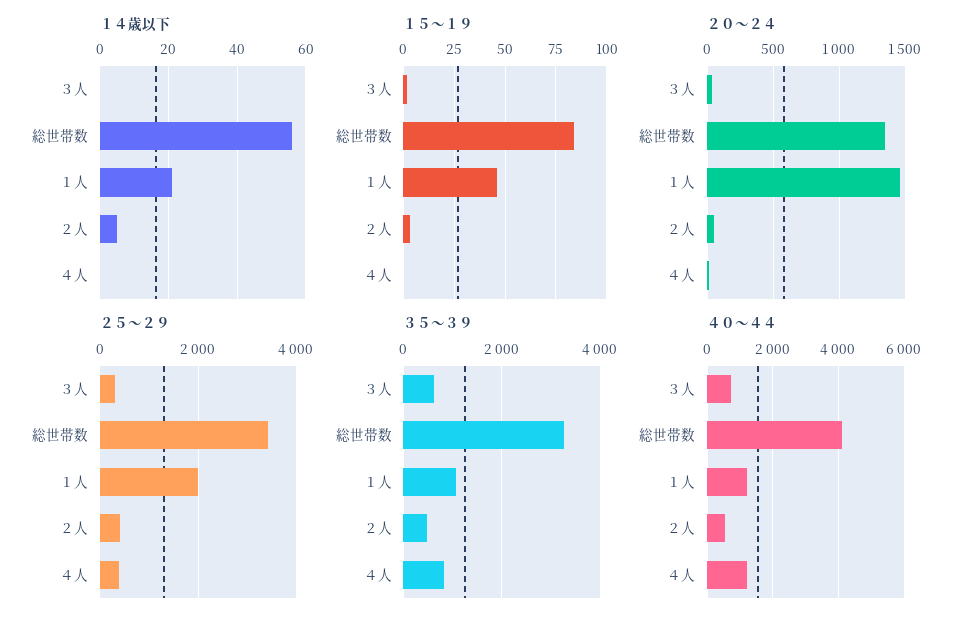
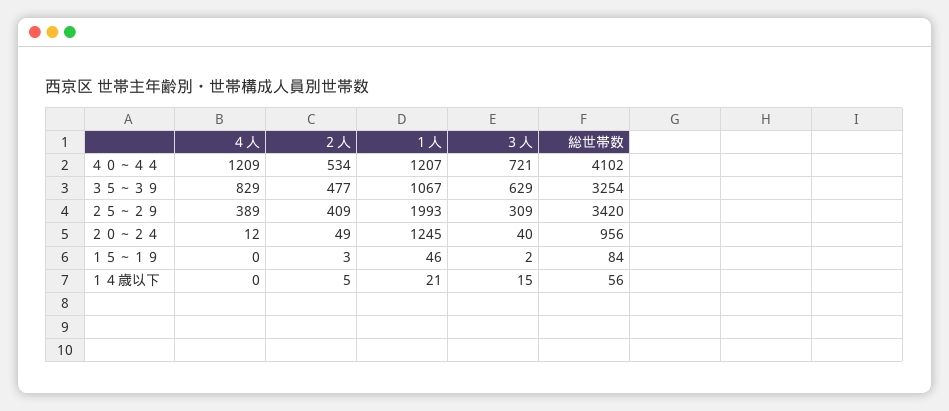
  {
    "１４歳以下": {
-     "３人": 0,
+     "３人": 15,
      "総世帯数": 56,
      "１人": 21,
      "２人": 5,
      "４人": 0
    },
    "１５～１９": {
      "３人": 2,
      "総世帯数": 84,
      "１人": 46,
      "２人": 3,
      "４人": 0
    },
    "２０～２４": {
      "３人": 40,
-     "総世帯数": 1350,
+     "総世帯数": 956,
-     "１人": 1450,
+     "１人": 1245,
      "２人": 49,
      "４人": 12
    },
    "２５～２９": {
      "３人": 309,
      "総世帯数": 3420,
      "１人": 1993,
      "２人": 409,
      "４人": 389
    },
    "３５～３９": {
      "３人": 629,
      "総世帯数": 3254,
      "１人": 1067,
      "２人": 477,
      "４人": 829
    },
    "４０～４４": {
      "３人": 721,
      "総世帯数": 4102,
      "１人": 1207,
      "２人": 534,
      "４人": 1209
    }
  }

